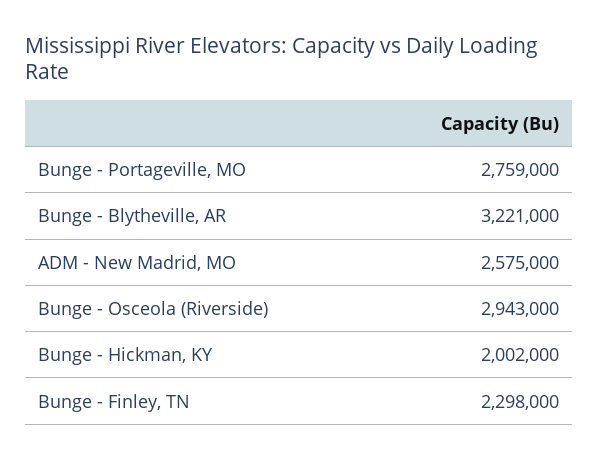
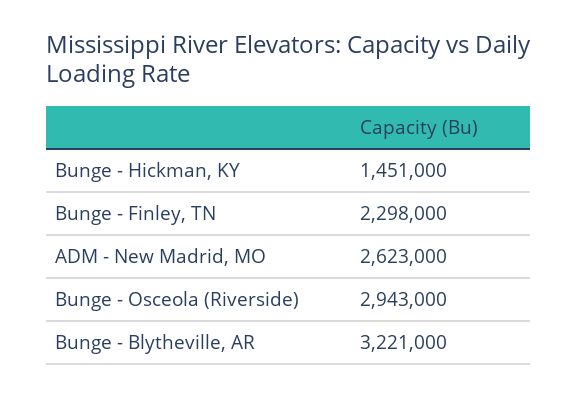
  {
-   "Bunge - Portageville, MO": 2759000,
    "Bunge - Blytheville, AR": 3221000,
-   "ADM - New Madrid, MO": 2575000,
+   "ADM - New Madrid, MO": 2623000,
    "Bunge - Osceola (Riverside)": 2943000,
-   "Bunge - Hickman, KY": 2002000,
+   "Bunge - Hickman, KY": 1451000,
    "Bunge - Finley, TN": 2298000
  }

